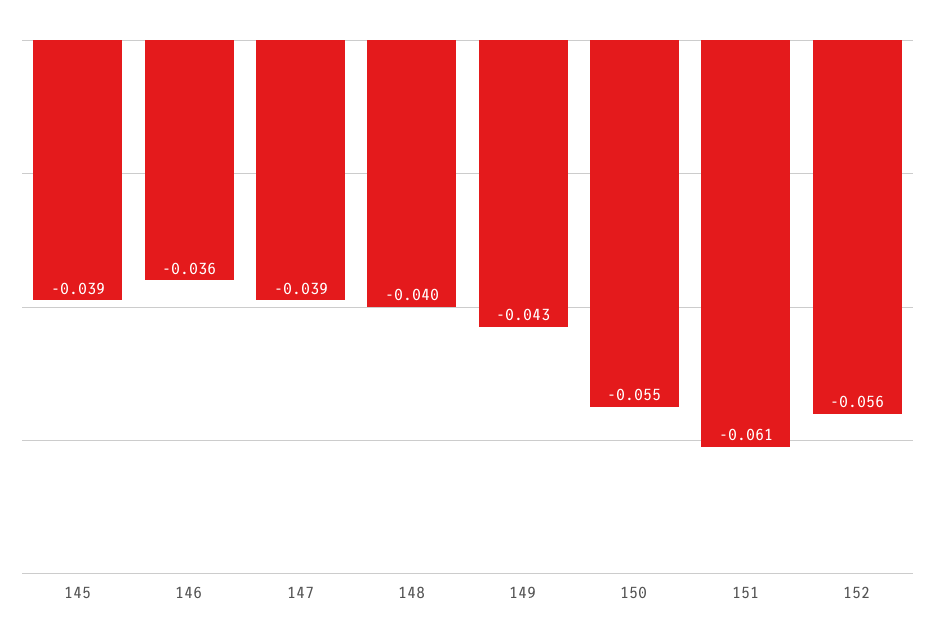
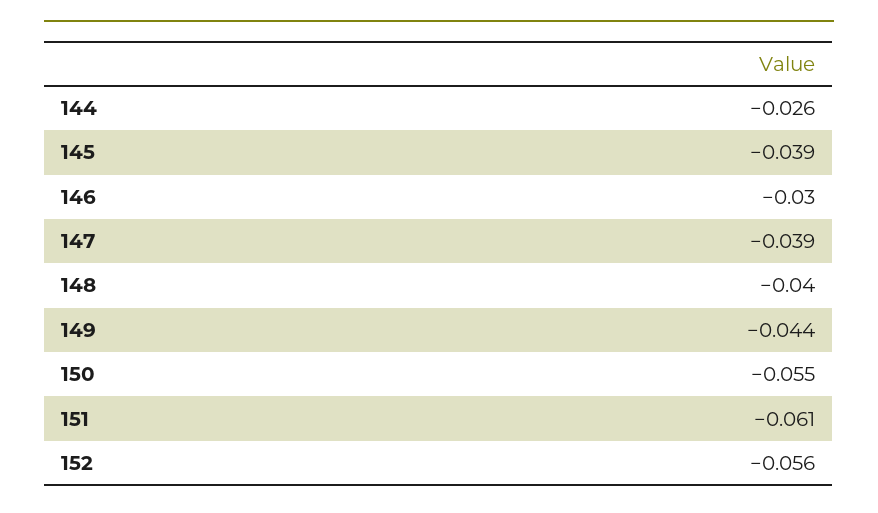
  {
    "145": -0.039,
-   "146": -0.036,
+   "146": -0.03,
    "147": -0.039,
    "148": -0.04,
-   "149": -0.043,
+   "149": -0.044,
    "150": -0.055,
    "151": -0.061,
-   "152": -0.056
+   "152": -0.056,
+   "144": -0.026
  }

